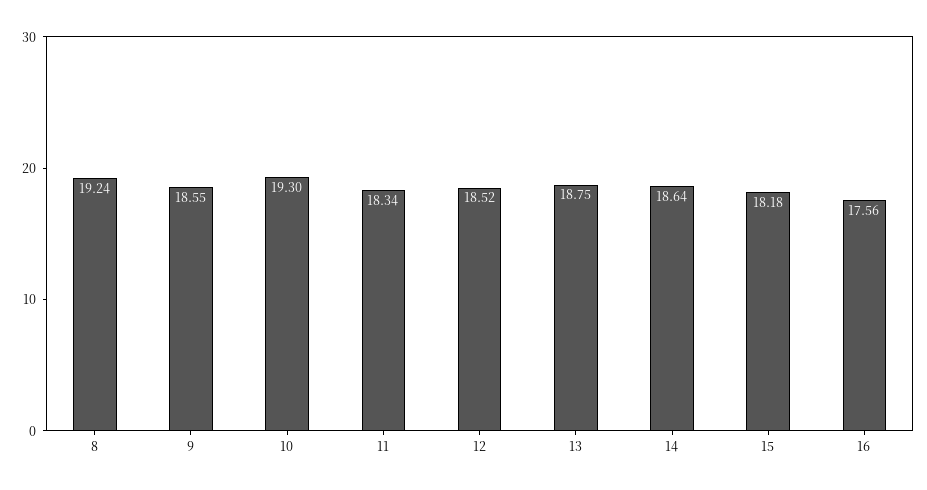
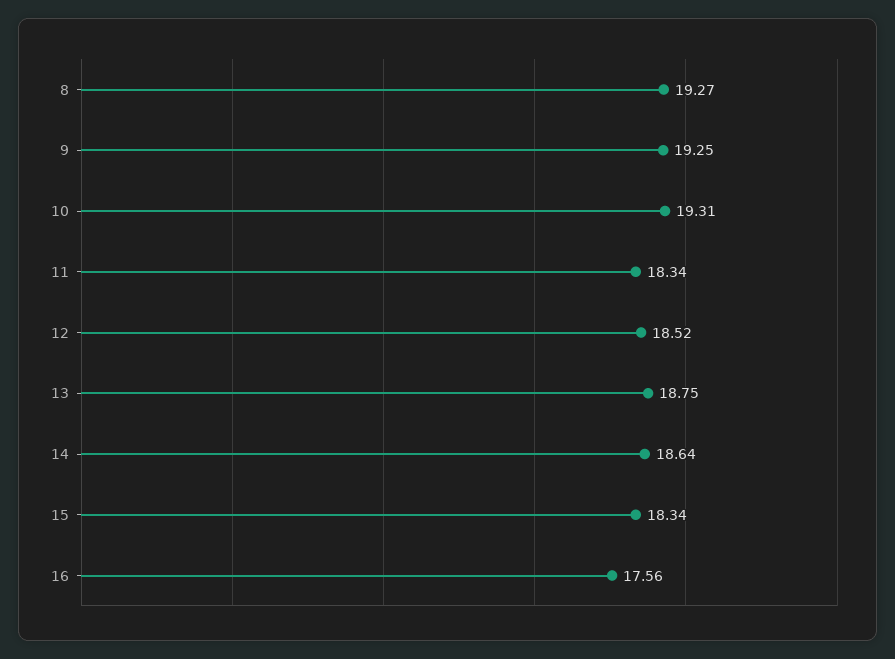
  {
-   "8": 19.24,
+   "8": 19.27,
-   "9": 18.55,
+   "9": 19.25,
-   "10": 19.3,
+   "10": 19.31,
    "11": 18.34,
    "12": 18.52,
    "13": 18.75,
    "14": 18.64,
-   "15": 18.18,
+   "15": 18.34,
    "16": 17.56
  }

